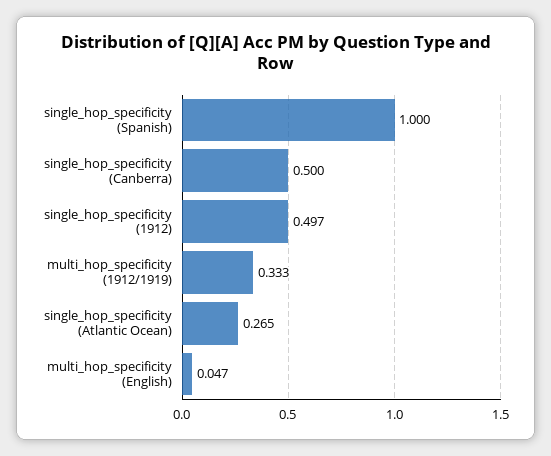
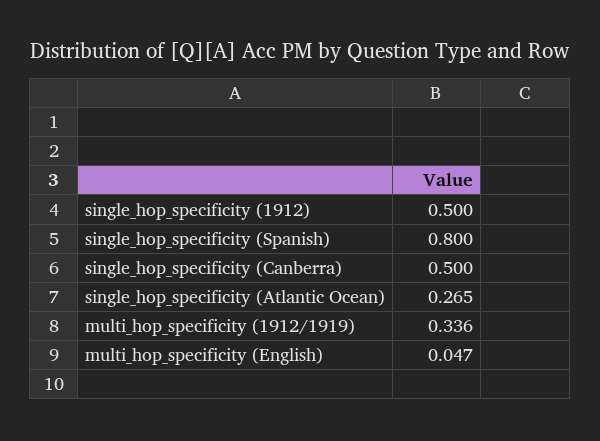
  {
-   "single_hop_specificity (Spanish)": 1,
+   "single_hop_specificity (Spanish)": 0.8,
    "single_hop_specificity (Canberra)": 0.5,
-   "single_hop_specificity (1912)": 0.497,
+   "single_hop_specificity (1912)": 0.5,
-   "multi_hop_specificity (1912/1919)": 0.333,
+   "multi_hop_specificity (1912/1919)": 0.336,
    "single_hop_specificity (Atlantic Ocean)": 0.265,
    "multi_hop_specificity (English)": 0.047
  }

